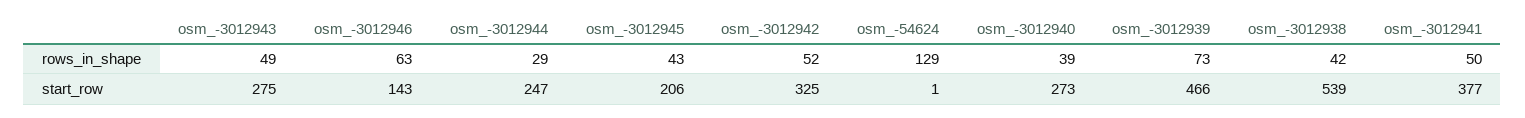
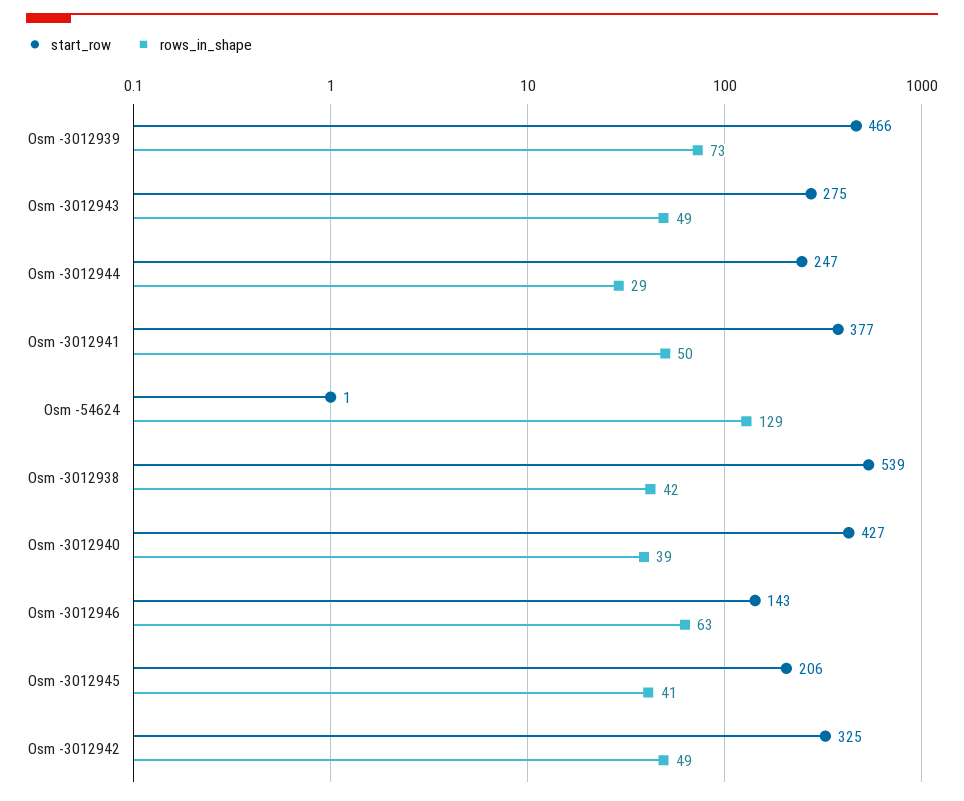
  {
    "rows_in_shape": {
      "osm_-3012943": 49,
      "osm_-3012946": 63,
      "osm_-3012944": 29,
-     "osm_-3012945": 43,
+     "osm_-3012945": 41,
-     "osm_-3012942": 52,
+     "osm_-3012942": 49,
      "osm_-54624": 129,
      "osm_-3012940": 39,
      "osm_-3012939": 73,
      "osm_-3012938": 42,
      "osm_-3012941": 50
    },
    "start_row": {
      "osm_-3012943": 275,
      "osm_-3012946": 143,
      "osm_-3012944": 247,
      "osm_-3012945": 206,
      "osm_-3012942": 325,
      "osm_-54624": 1,
-     "osm_-3012940": 273,
+     "osm_-3012940": 427,
      "osm_-3012939": 466,
      "osm_-3012938": 539,
      "osm_-3012941": 377
    }
  }

